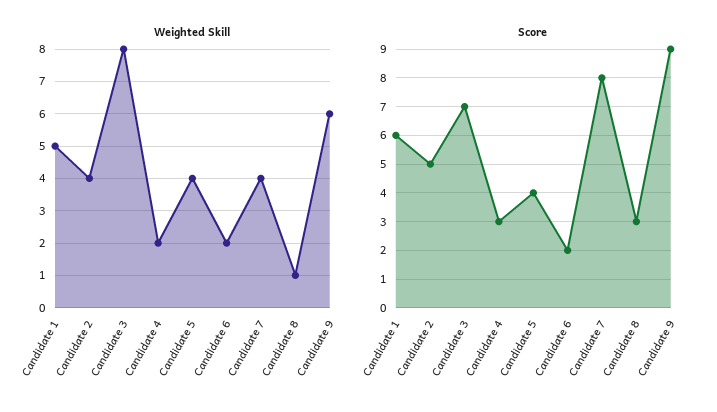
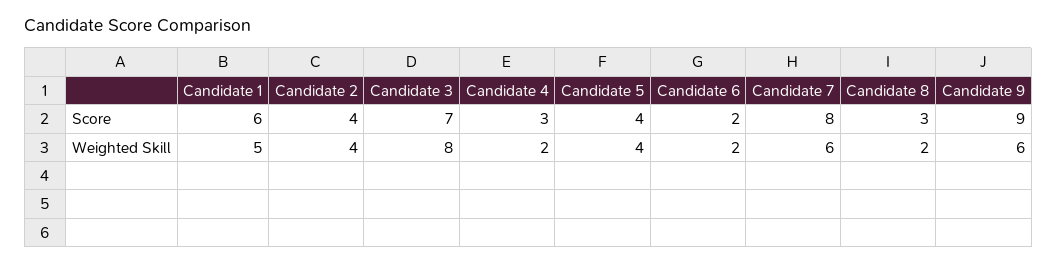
  {
    "Weighted Skill": {
      "Candidate 1": 5,
      "Candidate 2": 4,
      "Candidate 3": 8,
      "Candidate 4": 2,
      "Candidate 5": 4,
      "Candidate 6": 2,
-     "Candidate 7": 4,
+     "Candidate 7": 6,
-     "Candidate 8": 1,
+     "Candidate 8": 2,
      "Candidate 9": 6
    },
    "Score": {
      "Candidate 1": 6,
-     "Candidate 2": 5,
+     "Candidate 2": 4,
      "Candidate 3": 7,
      "Candidate 4": 3,
      "Candidate 5": 4,
      "Candidate 6": 2,
      "Candidate 7": 8,
      "Candidate 8": 3,
      "Candidate 9": 9
    }
  }

